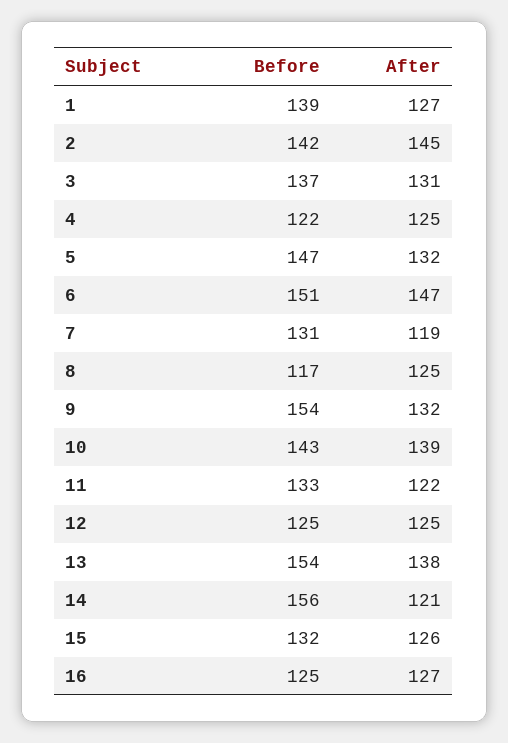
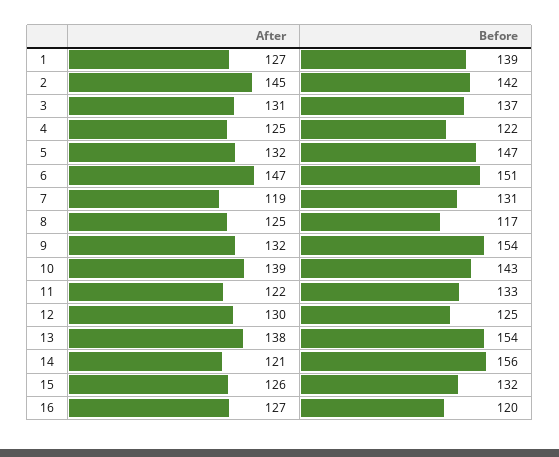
  {
    "Before": {
      "1": 139,
      "2": 142,
      "3": 137,
      "4": 122,
      "5": 147,
      "6": 151,
      "7": 131,
      "8": 117,
      "9": 154,
      "10": 143,
      "11": 133,
      "12": 125,
      "13": 154,
      "14": 156,
      "15": 132,
-     "16": 125
+     "16": 120
    },
    "After": {
      "1": 127,
      "2": 145,
      "3": 131,
      "4": 125,
      "5": 132,
      "6": 147,
      "7": 119,
      "8": 125,
      "9": 132,
      "10": 139,
      "11": 122,
-     "12": 125,
+     "12": 130,
      "13": 138,
      "14": 121,
      "15": 126,
      "16": 127
    }
  }

